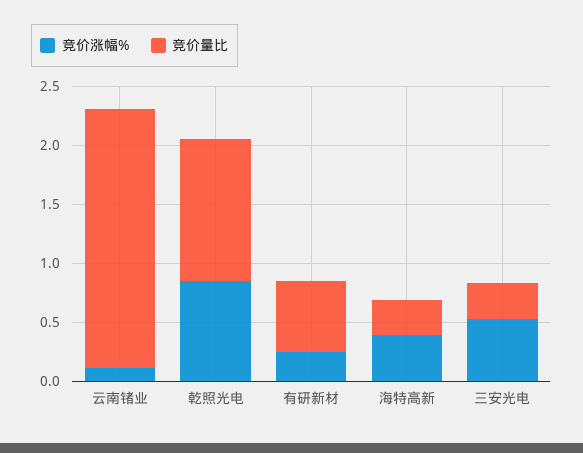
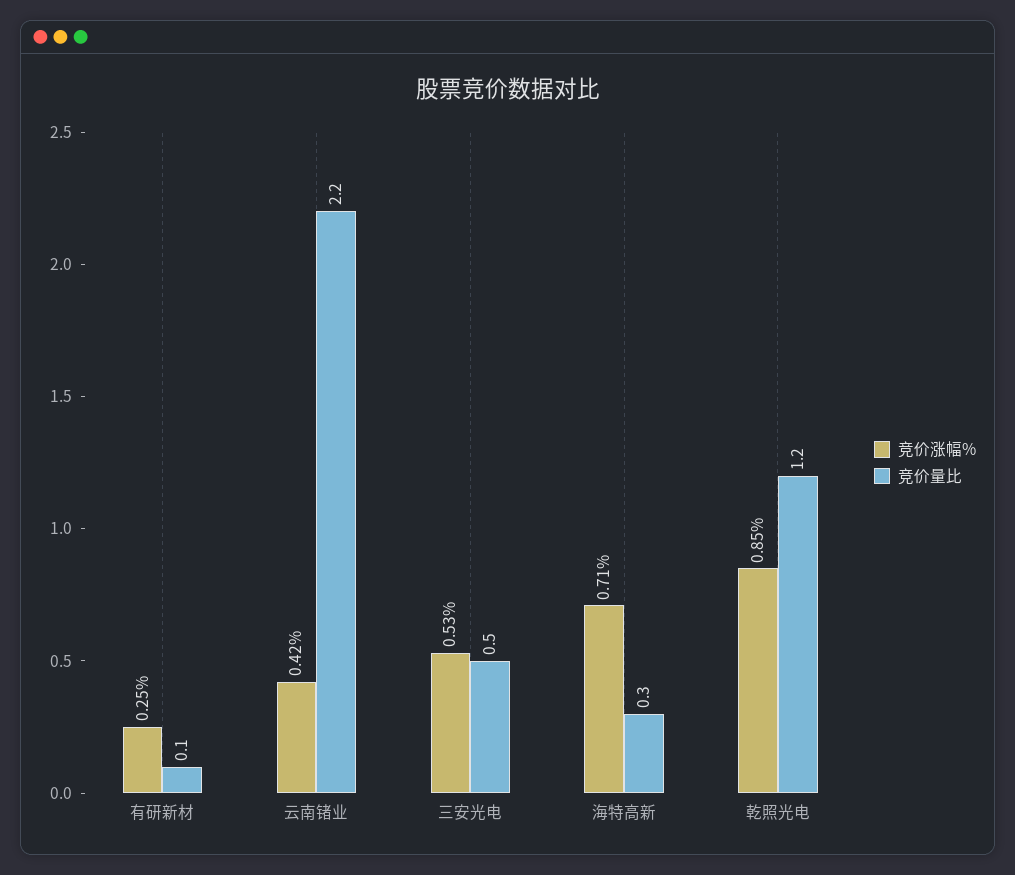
  {
    "竞价涨幅%": {
-     "云南锗业": 0.1,
+     "云南锗业": 0.42,
      "乾照光电": 0.85,
      "有研新材": 0.25,
-     "海特高新": 0.4,
+     "海特高新": 0.71,
      "三安光电": 0.53
    },
    "竞价量比": {
      "云南锗业": 2.2,
      "乾照光电": 1.2,
-     "有研新材": 0.6,
+     "有研新材": 0.1,
      "海特高新": 0.3,
-     "三安光电": 0.3
+     "三安光电": 0.5
    }
  }

